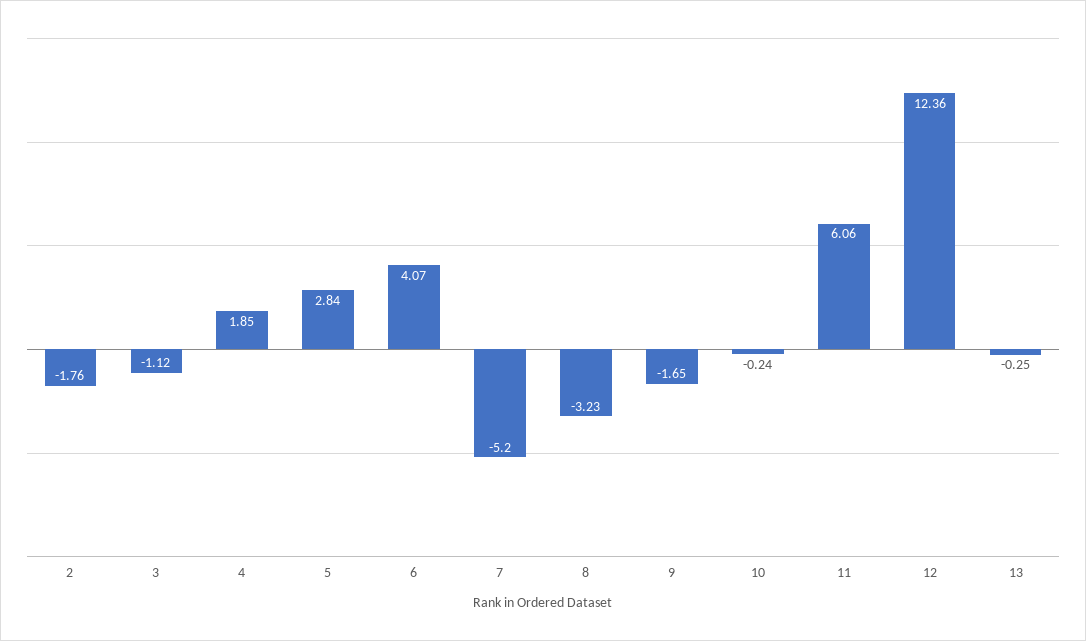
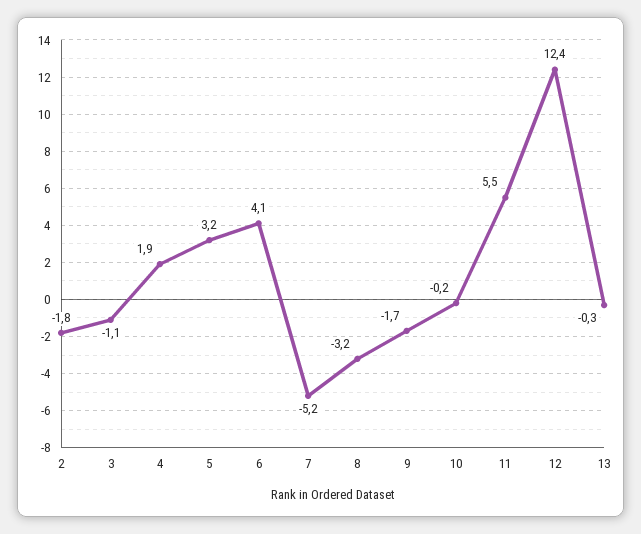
  {
    "2": -1.76,
    "3": -1.12,
    "4": 1.85,
-   "5": 2.84,
+   "5": 3.2,
    "6": 4.07,
    "7": -5.2,
    "8": -3.23,
    "9": -1.65,
    "10": -0.24,
-   "11": 6.06,
+   "11": 5.5,
    "12": 12.36,
    "13": -0.25
  }

